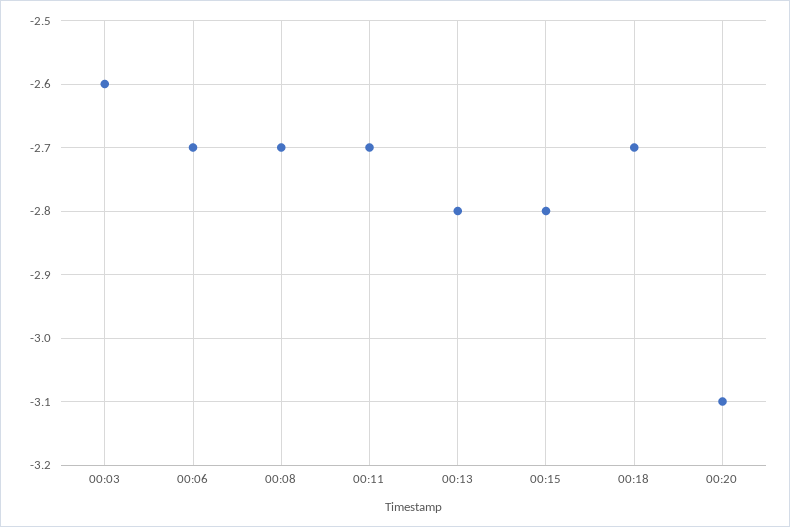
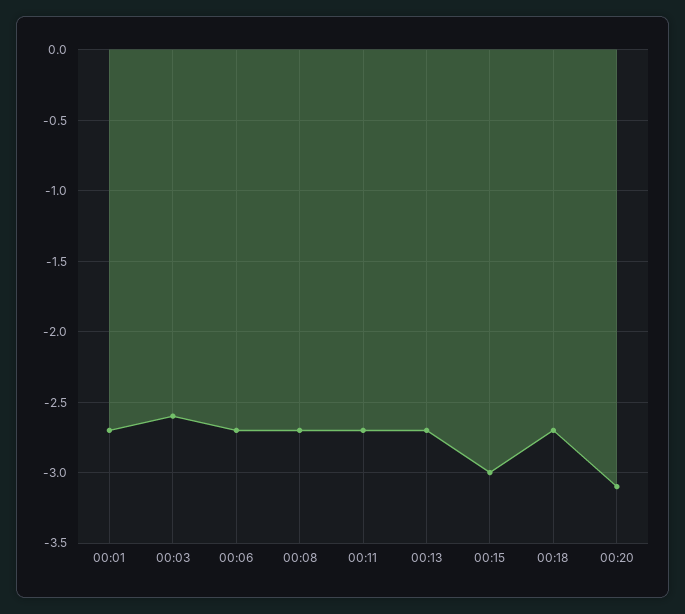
  {
    "00:03": -2.6,
    "00:06": -2.7,
    "00:08": -2.7,
    "00:11": -2.7,
-   "00:13": -2.8,
+   "00:13": -2.7,
-   "00:15": -2.8,
+   "00:15": -3,
    "00:18": -2.7,
-   "00:20": -3.1
+   "00:20": -3.1,
+   "00:01": -2.7
  }

